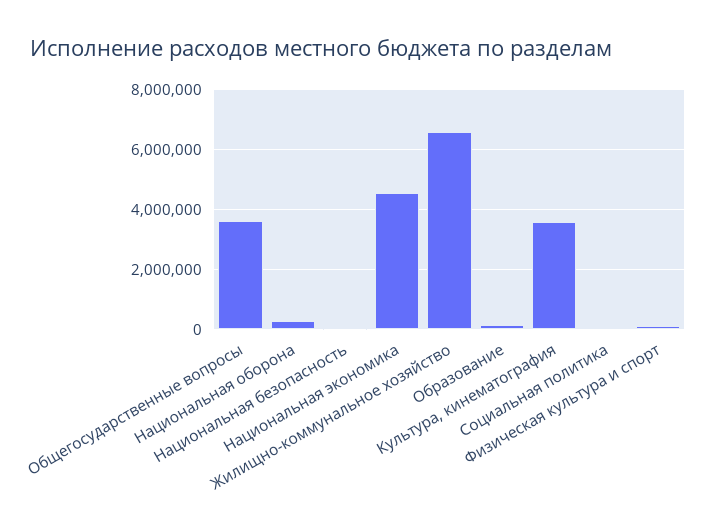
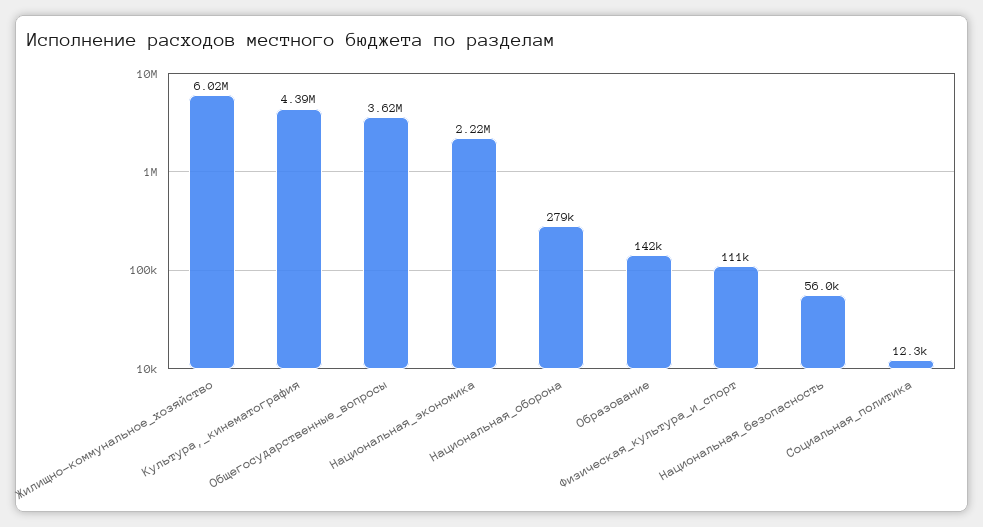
  {
    "Общегосударственные вопросы": 3620000,
    "Национальная оборона": 279000,
    "Национальная безопасность": 56000,
-   "Национальная экономика": 4600000,
+   "Национальная экономика": 2220000,
-   "Жилищно-коммунальное хозяйство": 6600000,
+   "Жилищно-коммунальное хозяйство": 6020000,
    "Образование": 142000,
-   "Культура, кинематография": 3600000,
+   "Культура, кинематография": 4390000,
    "Социальная политика": 12300,
    "Физическая культура и спорт": 111000
  }

